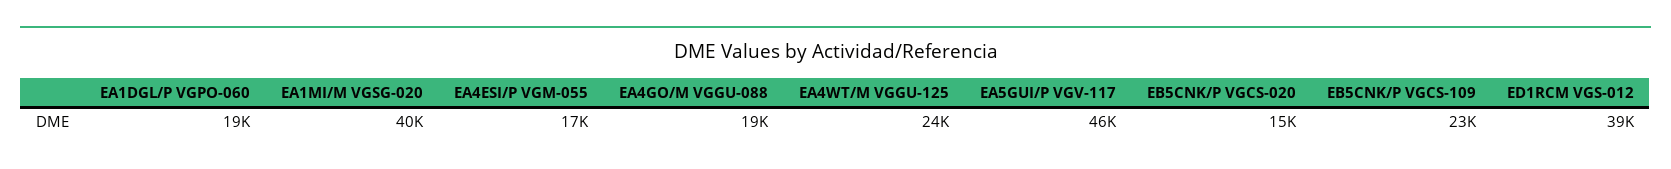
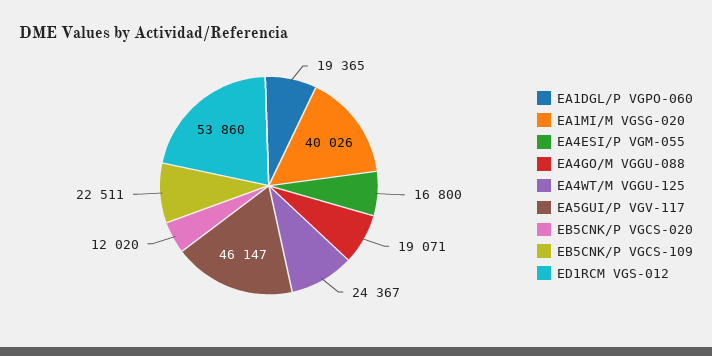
  {
    "EA1DGL/P VGPO-060": 19365,
    "EA1MI/M VGSG-020": 40026,
    "EA4ESI/P VGM-055": 16800,
    "EA4GO/M VGGU-088": 19071,
    "EA4WT/M VGGU-125": 24367,
    "EA5GUI/P VGV-117": 46147,
-   "EB5CNK/P VGCS-020": 15000,
+   "EB5CNK/P VGCS-020": 12020,
    "EB5CNK/P VGCS-109": 22511,
-   "ED1RCM VGS-012": 39000
+   "ED1RCM VGS-012": 53860
  }

